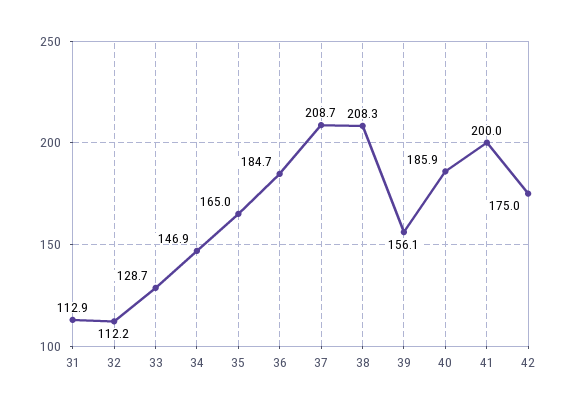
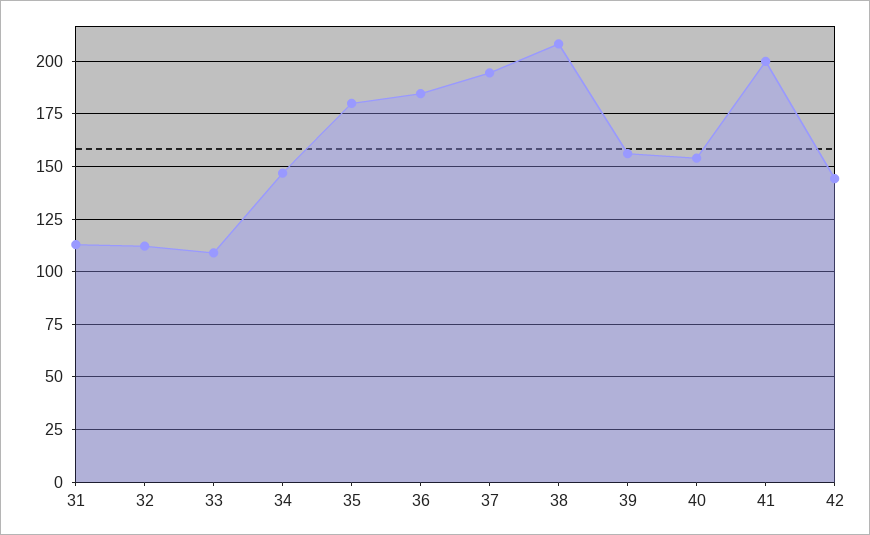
  {
    "31": 112.9,
    "32": 112.2,
-   "33": 128.7,
+   "33": 110,
    "34": 146.9,
-   "35": 165,
+   "35": 180,
    "36": 184.7,
-   "37": 208.7,
+   "37": 195,
    "38": 208.3,
    "39": 156.1,
-   "40": 185.9,
+   "40": 155,
    "41": 200,
-   "42": 175
+   "42": 145
  }

